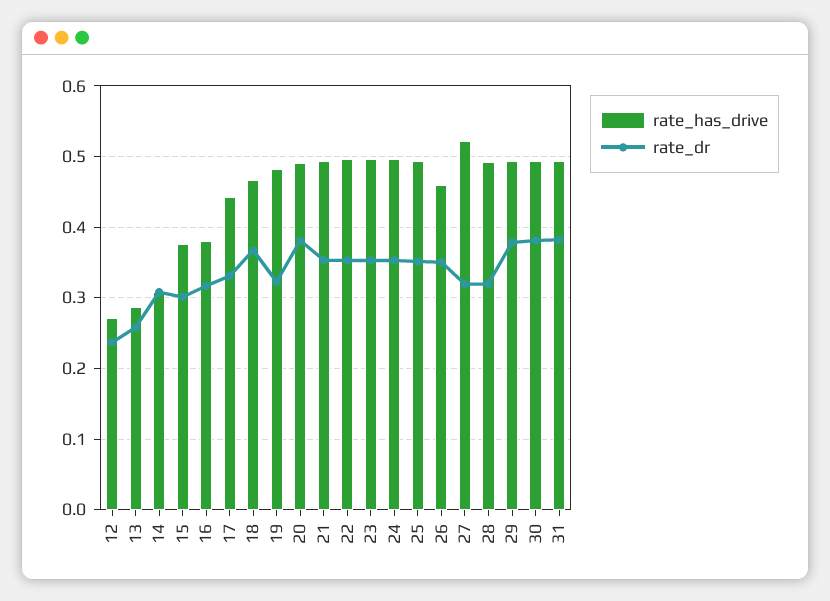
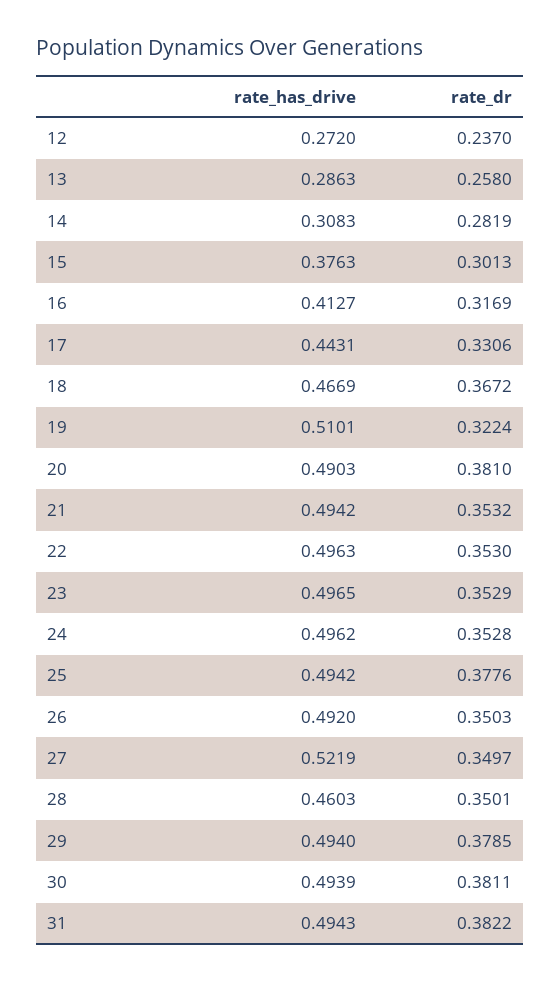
  {
    "rate_has_drive": {
      "12": 0.272,
      "13": 0.2863,
      "14": 0.3083,
      "15": 0.3763,
-     "16": 0.38,
+     "16": 0.4127,
      "17": 0.4431,
      "18": 0.4669,
-     "19": 0.48,
+     "19": 0.5101,
      "20": 0.4903,
      "21": 0.4942,
      "22": 0.4963,
      "23": 0.4965,
      "24": 0.4962,
      "25": 0.4942,
-     "26": 0.46,
+     "26": 0.492,
      "27": 0.5219,
-     "28": 0.49,
+     "28": 0.4603,
      "29": 0.494,
      "30": 0.4939,
      "31": 0.4943
    },
    "rate_dr": {
      "12": 0.237,
      "13": 0.258,
-     "14": 0.31,
+     "14": 0.2819,
      "15": 0.3013,
      "16": 0.3169,
      "17": 0.3306,
      "18": 0.3672,
      "19": 0.3224,
      "20": 0.381,
      "21": 0.3532,
      "22": 0.353,
      "23": 0.3529,
      "24": 0.3528,
-     "25": 0.35,
+     "25": 0.3776,
      "26": 0.3503,
-     "27": 0.32,
+     "27": 0.3497,
-     "28": 0.32,
+     "28": 0.3501,
      "29": 0.3785,
      "30": 0.3811,
      "31": 0.3822
    }
  }

